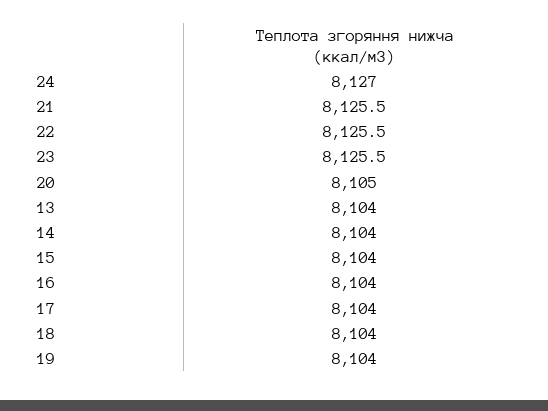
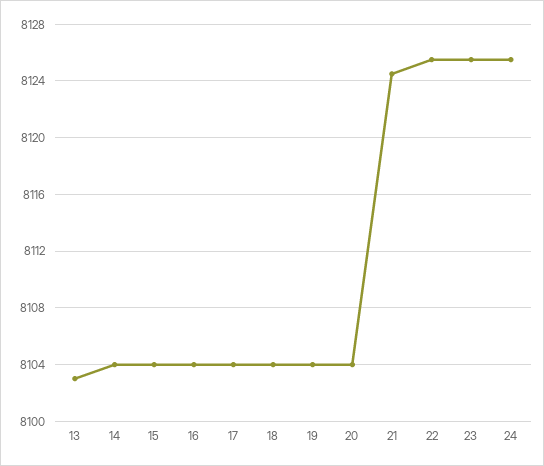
  {
-   "24": 8127,
+   "24": 8125.5,
-   "21": 8125.5,
+   "21": 8124.5,
    "22": 8125.5,
    "23": 8125.5,
-   "20": 8105,
+   "20": 8104,
-   "13": 8104,
+   "13": 8103,
    "14": 8104,
    "15": 8104,
    "16": 8104,
    "17": 8104,
    "18": 8104,
    "19": 8104
  }

